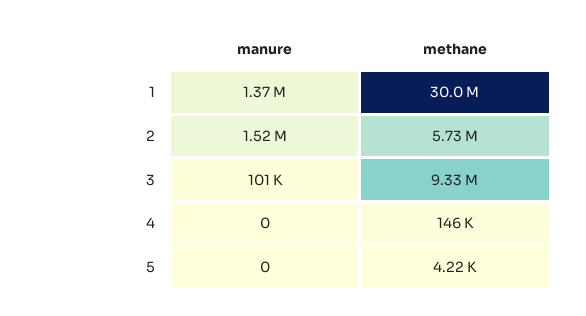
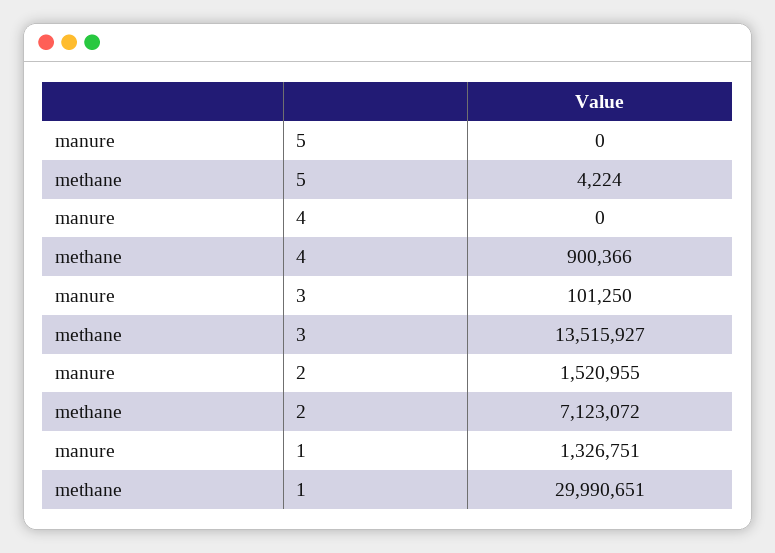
  {
    "manure": {
-     "1": 1370000,
+     "1": 1326751,
      "2": 1520955,
      "3": 101250,
      "4": 0,
      "5": 0
    },
    "methane": {
      "1": 29990651,
-     "2": 5730000,
+     "2": 7123072,
-     "3": 9330000,
+     "3": 13515927,
-     "4": 146000,
+     "4": 900366,
      "5": 4224
    }
  }

